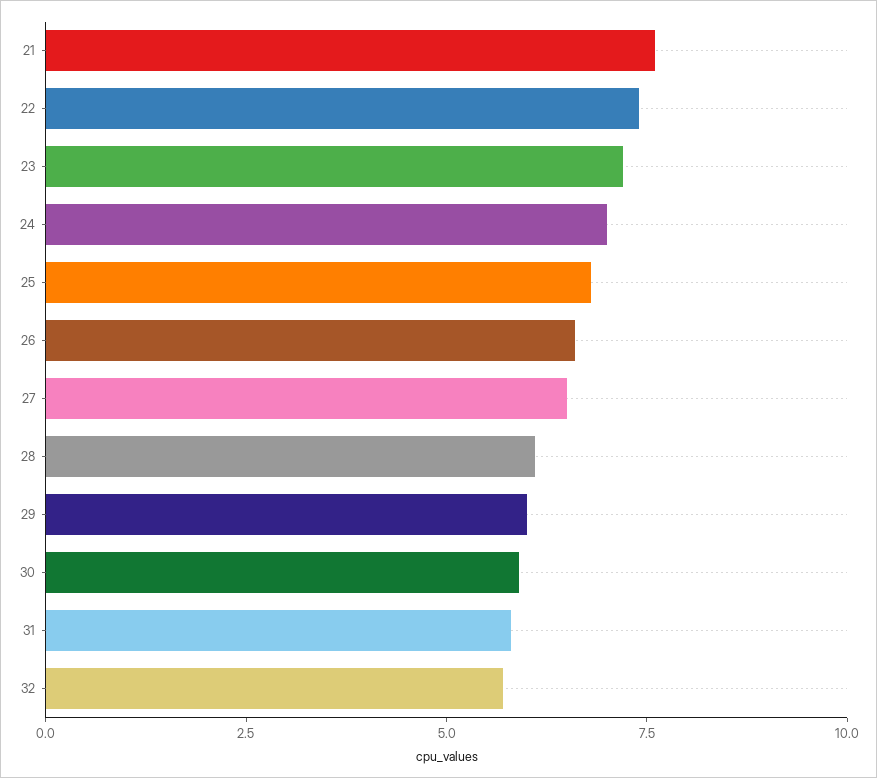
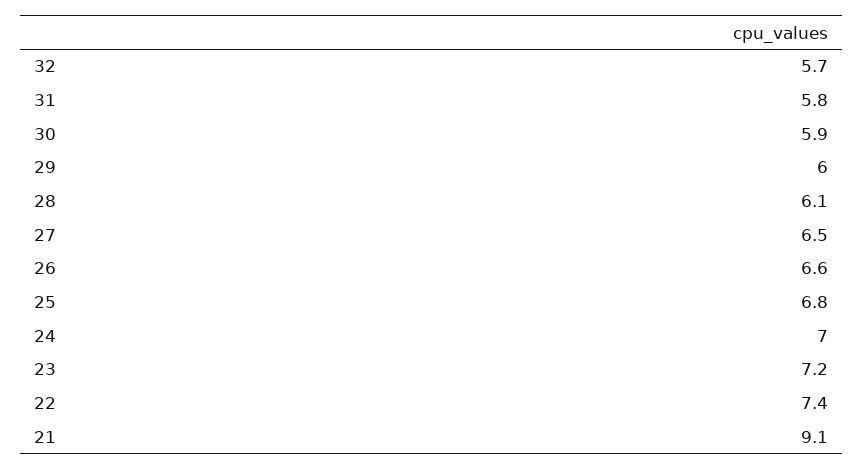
  {
-   "21": 7.5,
+   "21": 9.1,
    "22": 7.4,
    "23": 7.2,
    "24": 7,
    "25": 6.8,
    "26": 6.6,
    "27": 6.5,
    "28": 6.1,
    "29": 6,
    "30": 5.9,
    "31": 5.8,
    "32": 5.7
  }

